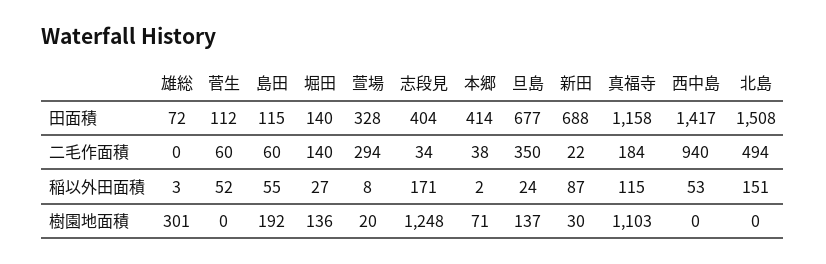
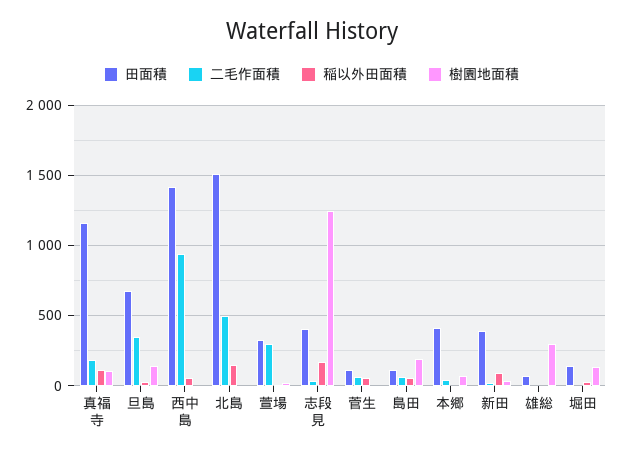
  {
    "田面積": {
      "雄総": 72,
      "菅生": 112,
      "島田": 115,
      "堀田": 140,
      "萱場": 328,
      "志段見": 404,
      "本郷": 414,
      "旦島": 677,
-     "新田": 688,
+     "新田": 400,
      "真福寺": 1158,
      "西中島": 1417,
      "北島": 1508
    },
    "二毛作面積": {
      "雄総": 0,
      "菅生": 60,
      "島田": 60,
-     "堀田": 140,
+     "堀田": 0,
      "萱場": 294,
      "志段見": 34,
      "本郷": 38,
      "旦島": 350,
      "新田": 22,
      "真福寺": 184,
      "西中島": 940,
      "北島": 494
    },
    "稲以外田面積": {
      "雄総": 3,
      "菅生": 52,
      "島田": 55,
      "堀田": 27,
      "萱場": 8,
      "志段見": 171,
      "本郷": 2,
      "旦島": 24,
      "新田": 87,
      "真福寺": 115,
      "西中島": 53,
      "北島": 151
    },
    "樹園地面積": {
      "雄総": 301,
      "菅生": 0,
      "島田": 192,
      "堀田": 136,
      "萱場": 20,
      "志段見": 1248,
      "本郷": 71,
      "旦島": 137,
      "新田": 30,
-     "真福寺": 1103,
+     "真福寺": 100,
      "西中島": 0,
      "北島": 0
    }
  }

